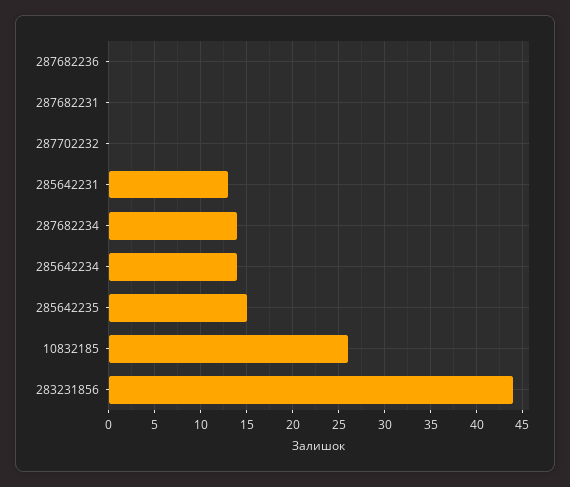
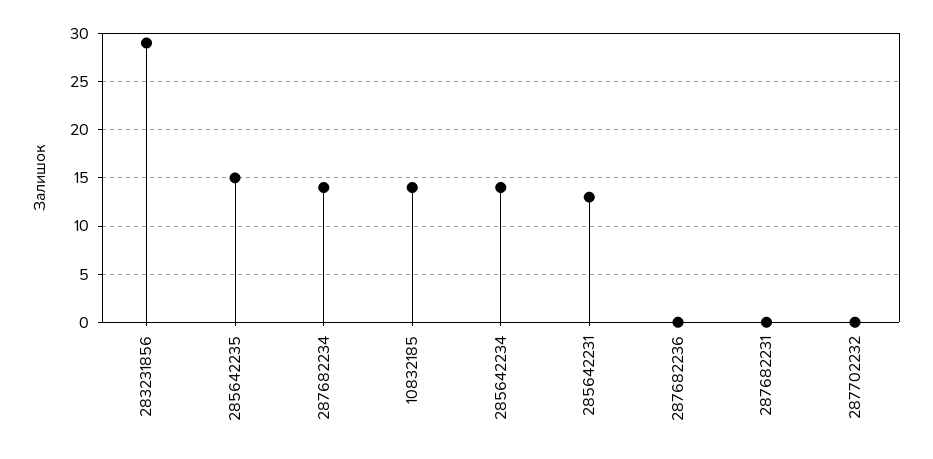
  {
    "287682236": 0,
    "287682231": 0,
    "287702232": 0,
    "285642231": 13,
    "287682234": 14,
    "285642234": 14,
    "285642235": 15,
-   "10832185": 26,
+   "10832185": 14,
-   "283231856": 44
+   "283231856": 29
  }

